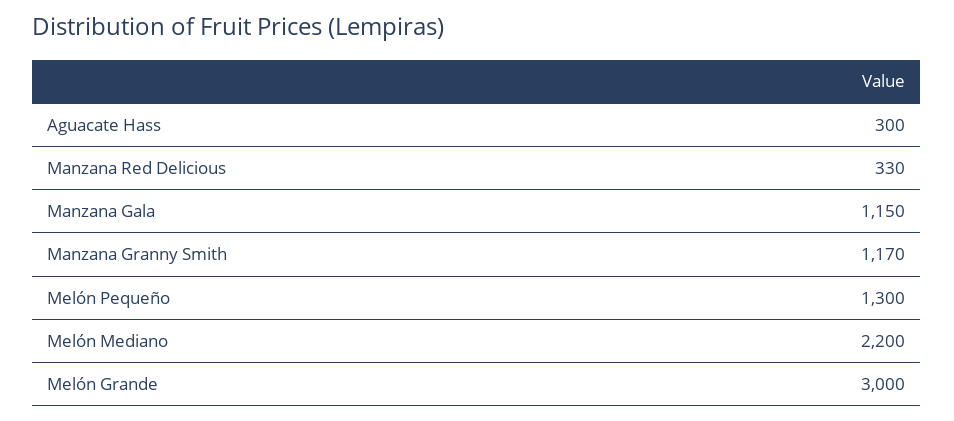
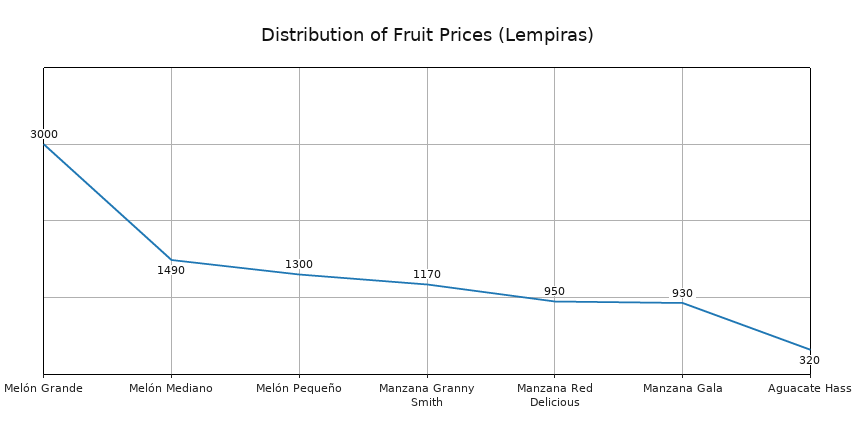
  {
-   "Aguacate Hass": 300,
+   "Aguacate Hass": 320,
-   "Manzana Red Delicious": 330,
+   "Manzana Red Delicious": 950,
-   "Manzana Gala": 1150,
+   "Manzana Gala": 930,
    "Manzana Granny Smith": 1170,
    "Melón Pequeño": 1300,
-   "Melón Mediano": 2200,
+   "Melón Mediano": 1490,
    "Melón Grande": 3000
  }

